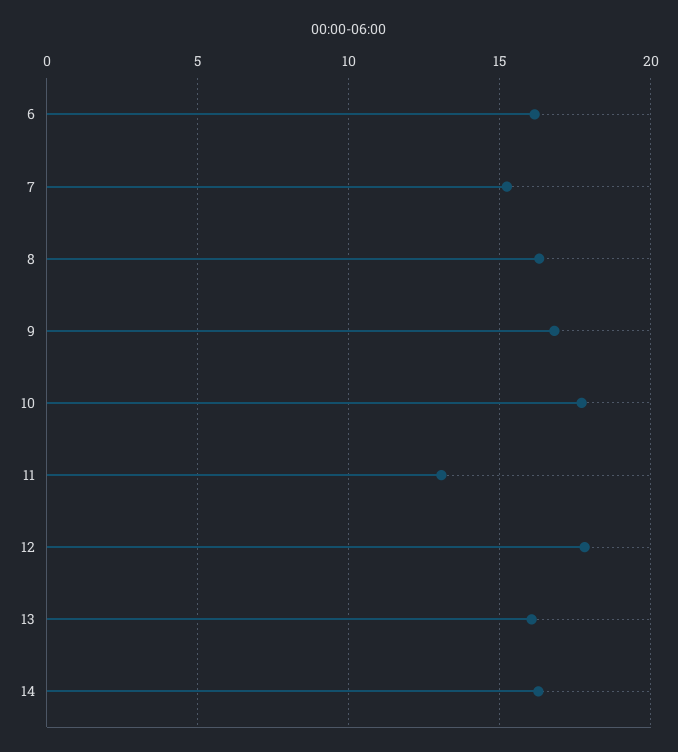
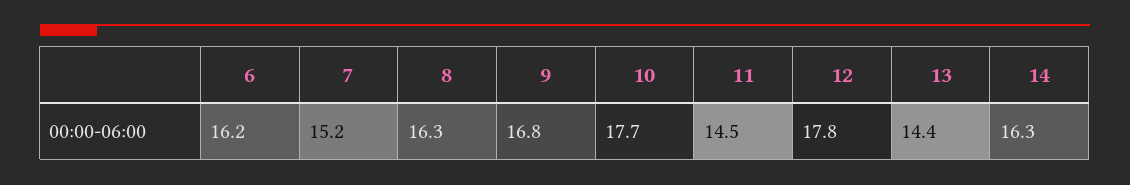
  {
    "6": 16.2,
    "7": 15.2,
    "8": 16.3,
    "9": 16.8,
    "10": 17.7,
-   "11": 13,
+   "11": 14.5,
    "12": 17.8,
-   "13": 16,
+   "13": 14.4,
    "14": 16.3
  }

